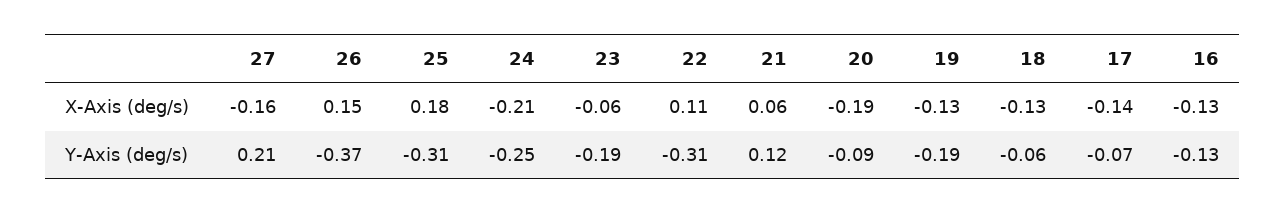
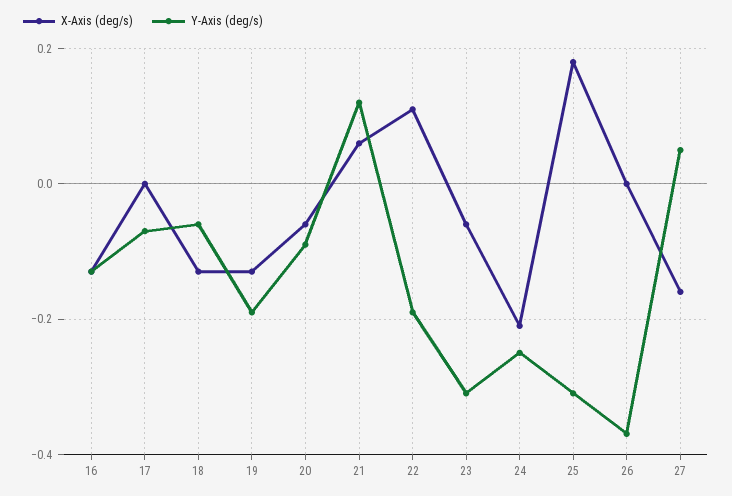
  {
    "X-Axis (deg/s)": {
      "27": -0.16,
-     "26": 0.15,
+     "26": 0,
      "25": 0.18,
      "24": -0.21,
      "23": -0.06,
      "22": 0.11,
      "21": 0.06,
-     "20": -0.19,
+     "20": -0.05,
      "19": -0.13,
      "18": -0.13,
-     "17": -0.14,
+     "17": 0,
      "16": -0.13
    },
    "Y-Axis (deg/s)": {
-     "27": 0.21,
+     "27": 0.05,
      "26": -0.37,
      "25": -0.31,
      "24": -0.25,
-     "23": -0.19,
+     "23": -0.3,
-     "22": -0.31,
+     "22": -0.2,
      "21": 0.12,
      "20": -0.09,
      "19": -0.19,
      "18": -0.06,
      "17": -0.07,
      "16": -0.13
    }
  }

